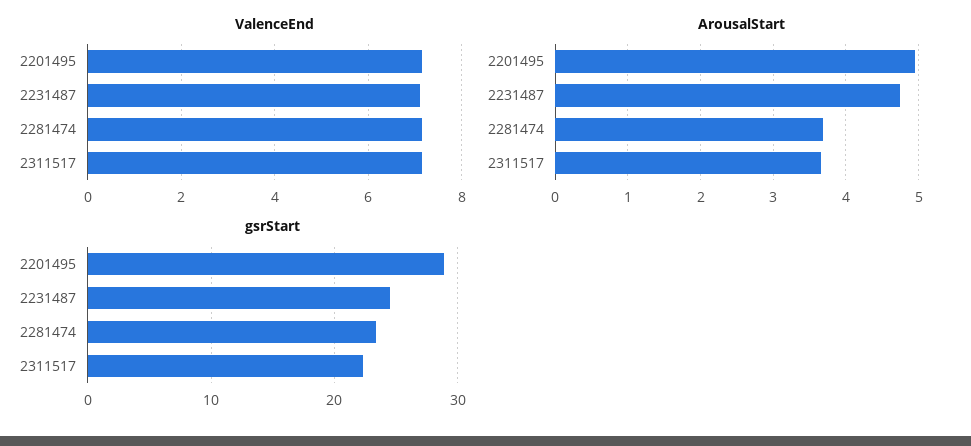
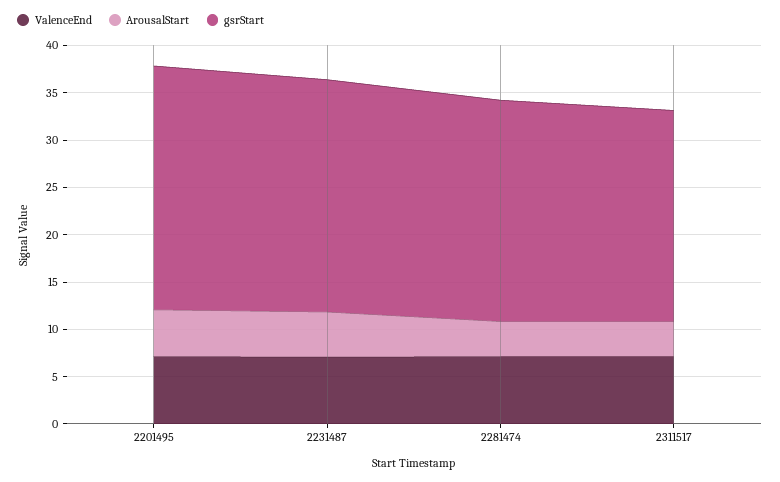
  {
    "ValenceEnd": {
      "2201495": 7.2,
      "2231487": 7,
      "2281474": 7.2,
      "2311517": 7.2
    },
    "ArousalStart": {
      "2201495": 5,
      "2231487": 4.8,
      "2281474": 3.7,
      "2311517": 3.7
    },
    "gsrStart": {
-     "2201495": 29,
+     "2201495": 26,
      "2231487": 25,
      "2281474": 23,
      "2311517": 22
    }
  }

